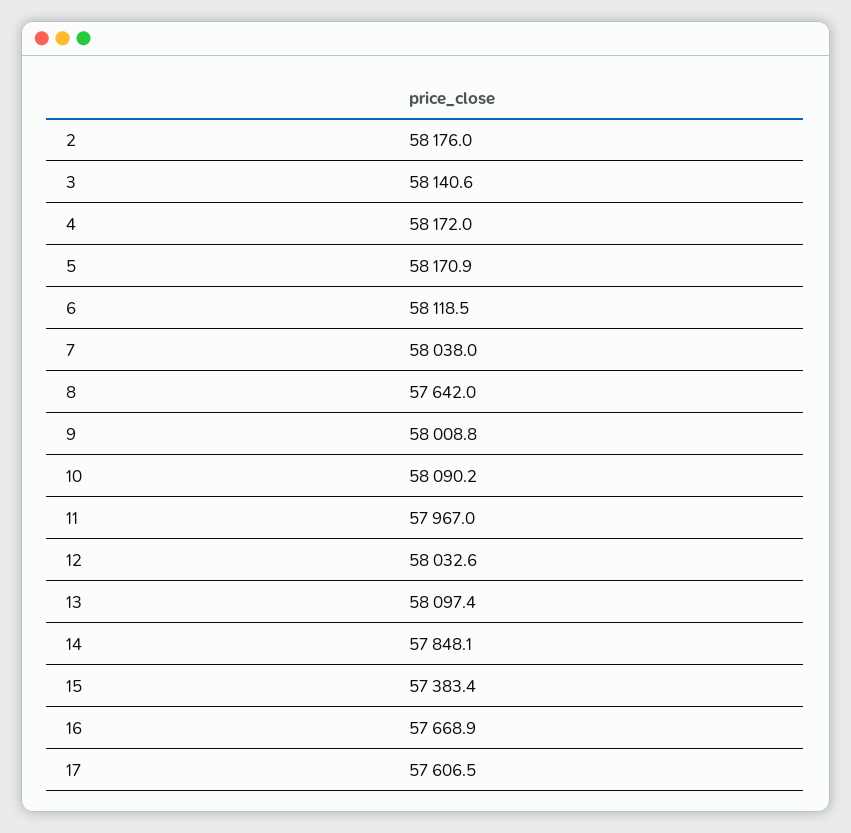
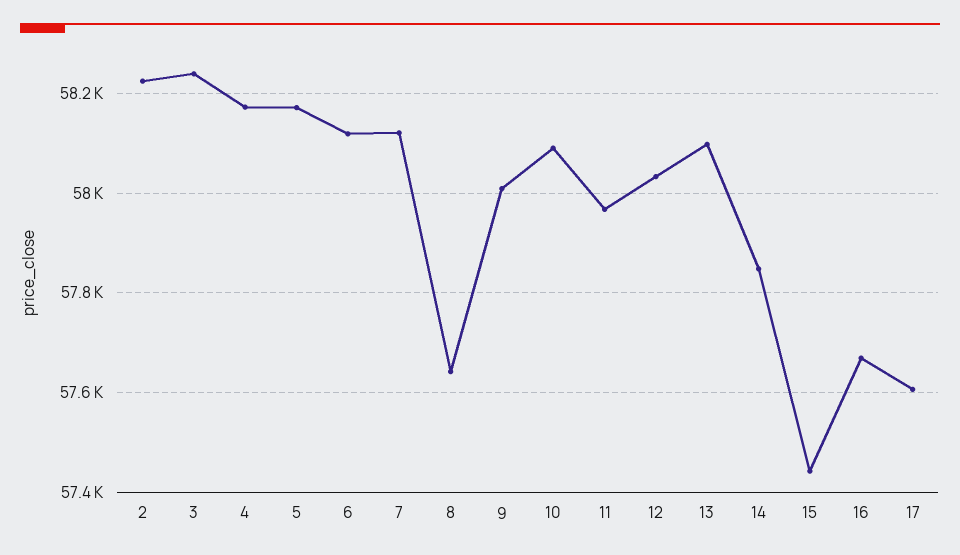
  {
-   "2": 58176,
+   "2": 58220,
-   "3": 58140.6,
+   "3": 58240,
    "4": 58172,
    "5": 58170.9,
    "6": 58118.5,
-   "7": 58038,
+   "7": 58120,
    "8": 57642,
    "9": 58008.8,
    "10": 58090.2,
    "11": 57967,
    "12": 58032.6,
    "13": 58097.4,
    "14": 57848.1,
-   "15": 57383.4,
+   "15": 57440,
    "16": 57668.9,
    "17": 57606.5
  }

